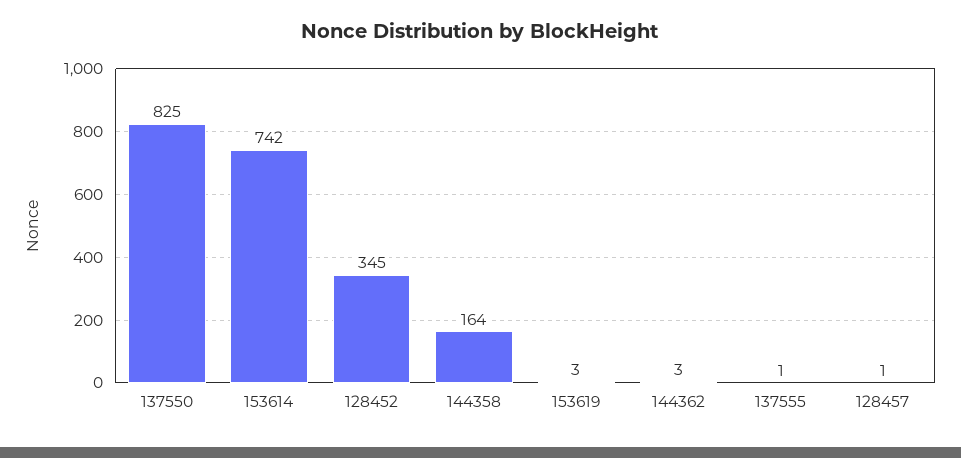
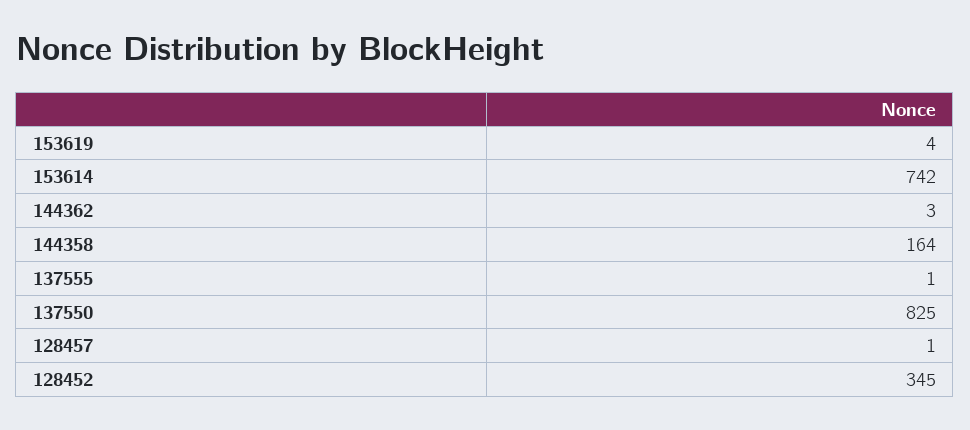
  {
    "137550": 825,
    "153614": 742,
    "128452": 345,
    "144358": 164,
-   "153619": 3,
+   "153619": 4,
    "144362": 3,
    "137555": 1,
    "128457": 1
  }

